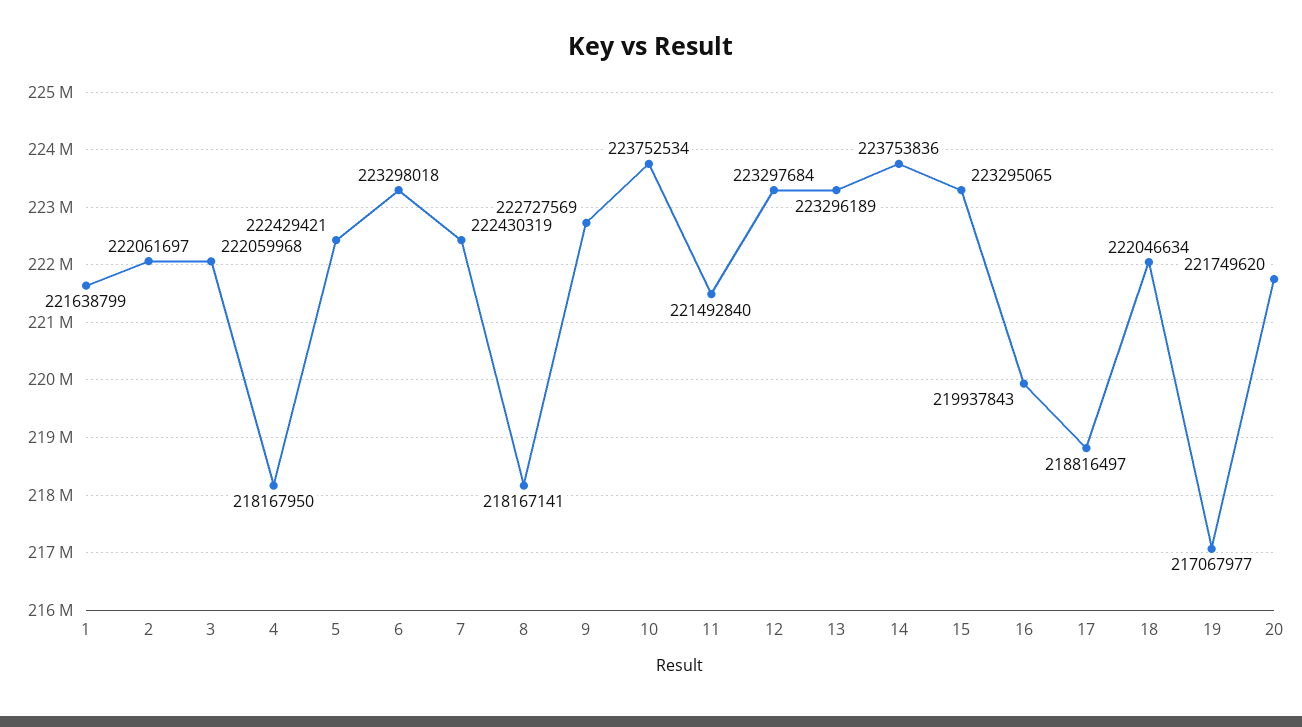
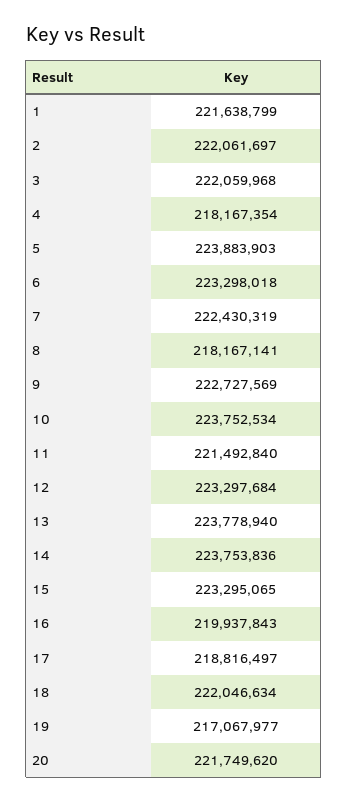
  {
    "1": 221638799,
    "2": 222061697,
    "3": 222059968,
-   "4": 218167950,
+   "4": 218167354,
-   "5": 222429421,
+   "5": 223883903,
    "6": 223298018,
    "7": 222430319,
    "8": 218167141,
    "9": 222727569,
    "10": 223752534,
    "11": 221492840,
    "12": 223297684,
-   "13": 223296189,
+   "13": 223778940,
    "14": 223753836,
    "15": 223295065,
    "16": 219937843,
    "17": 218816497,
    "18": 222046634,
    "19": 217067977,
    "20": 221749620
  }

